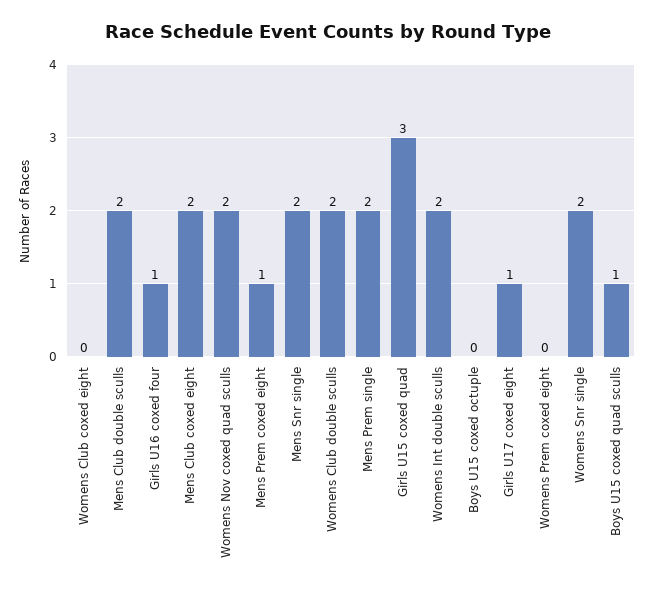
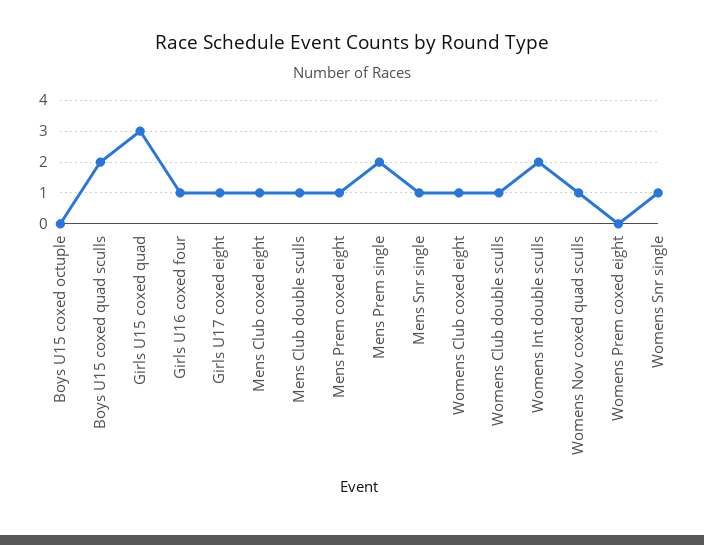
  {
-   "Womens Club coxed eight": 0,
+   "Womens Club coxed eight": 1,
-   "Mens Club double sculls": 2,
+   "Mens Club double sculls": 1,
    "Girls U16 coxed four": 1,
-   "Mens Club coxed eight": 2,
+   "Mens Club coxed eight": 1,
-   "Womens Nov coxed quad sculls": 2,
+   "Womens Nov coxed quad sculls": 1,
    "Mens Prem coxed eight": 1,
-   "Mens Snr single": 2,
+   "Mens Snr single": 1,
-   "Womens Club double sculls": 2,
+   "Womens Club double sculls": 1,
    "Mens Prem single": 2,
    "Girls U15 coxed quad": 3,
    "Womens Int double sculls": 2,
    "Boys U15 coxed octuple": 0,
    "Girls U17 coxed eight": 1,
    "Womens Prem coxed eight": 0,
-   "Womens Snr single": 2,
+   "Womens Snr single": 1,
-   "Boys U15 coxed quad sculls": 1
+   "Boys U15 coxed quad sculls": 2
  }

